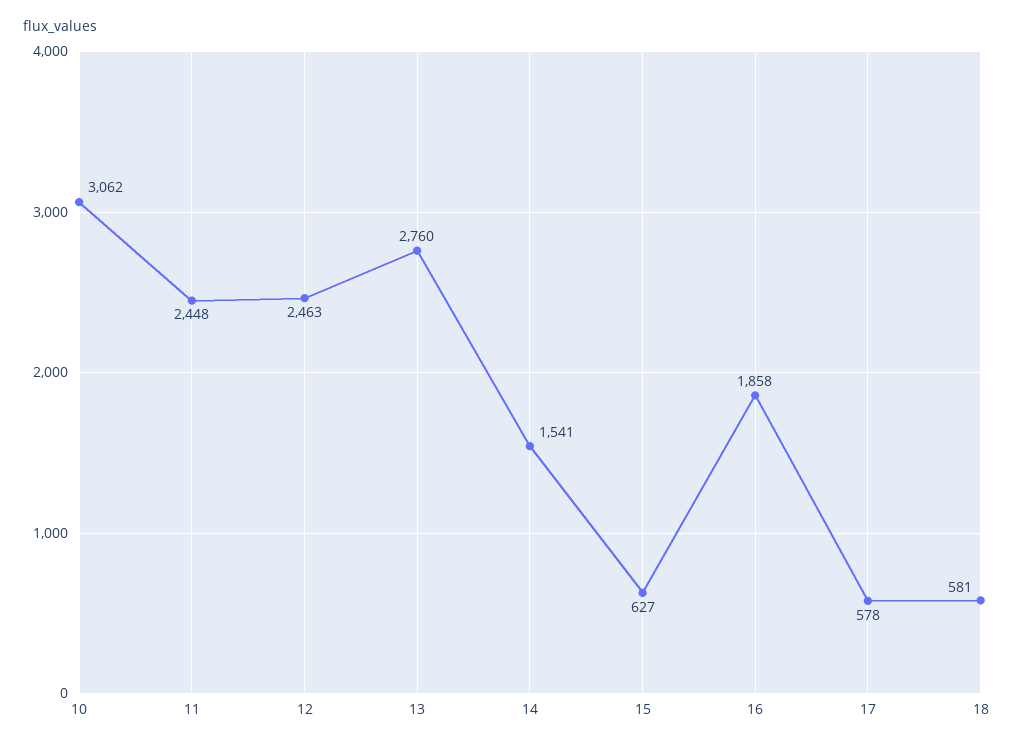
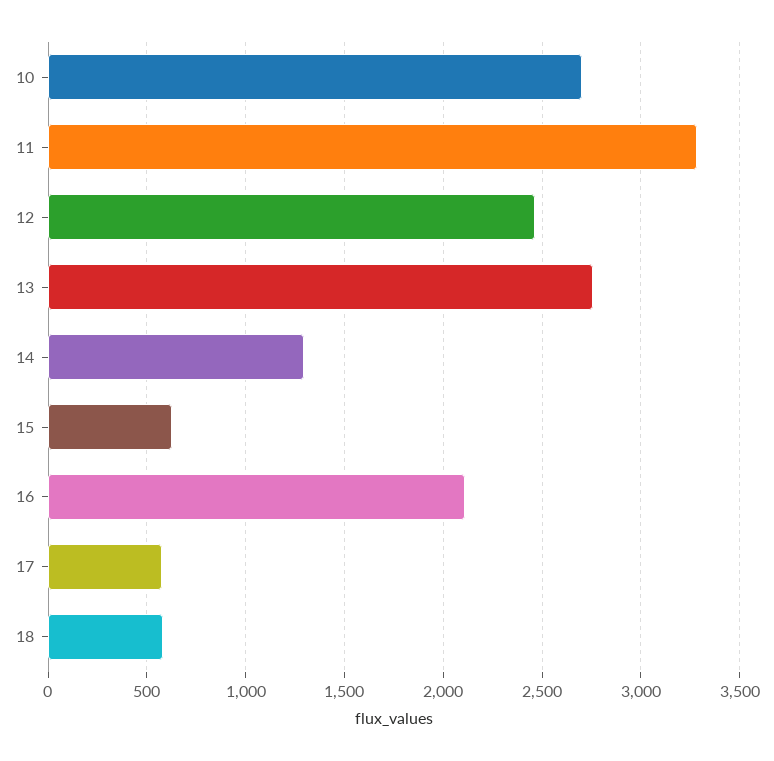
  {
-   "10": 3062,
+   "10": 2700,
-   "11": 2448,
+   "11": 3300,
    "12": 2463,
    "13": 2760,
-   "14": 1541,
+   "14": 1300,
    "15": 627,
-   "16": 1858,
+   "16": 2100,
    "17": 578,
    "18": 581
  }

